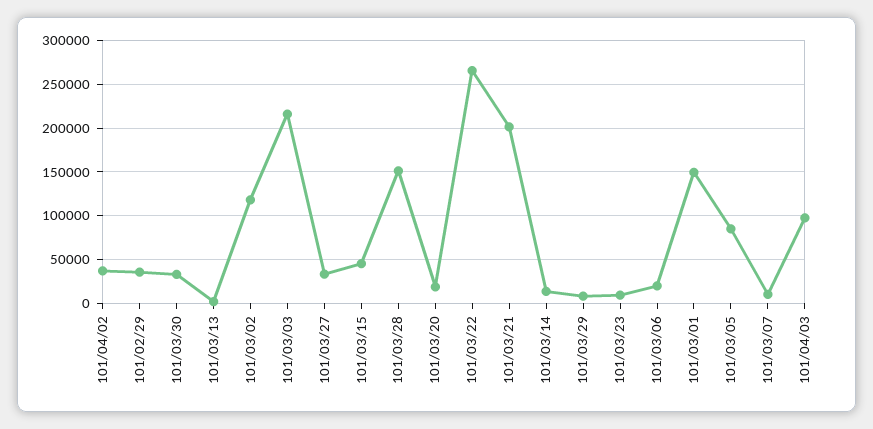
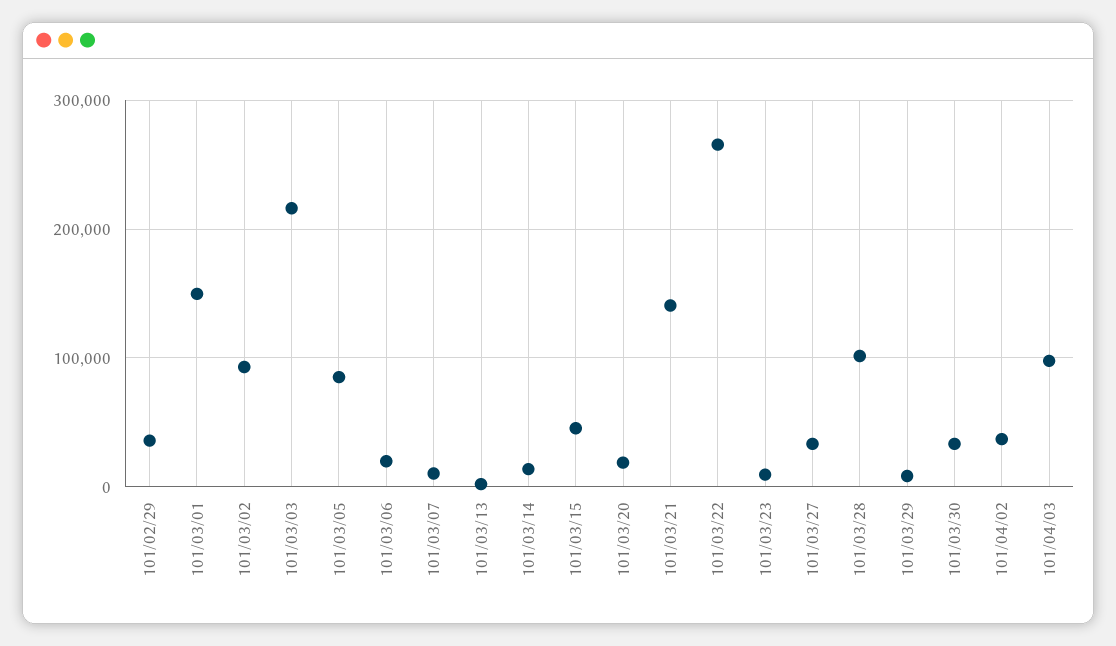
  {
    "101/04/02": 40000,
    "101/02/29": 40000,
    "101/03/30": 30000,
    "101/03/13": 0,
-   "101/03/02": 120000,
+   "101/03/02": 90000,
    "101/03/03": 220000,
    "101/03/27": 30000,
    "101/03/15": 50000,
-   "101/03/28": 150000,
+   "101/03/28": 100000,
    "101/03/20": 20000,
    "101/03/22": 270000,
-   "101/03/21": 200000,
+   "101/03/21": 140000,
    "101/03/14": 10000,
    "101/03/29": 10000,
    "101/03/23": 10000,
    "101/03/06": 20000,
    "101/03/01": 150000,
    "101/03/05": 90000,
    "101/03/07": 10000,
    "101/04/03": 100000
  }

